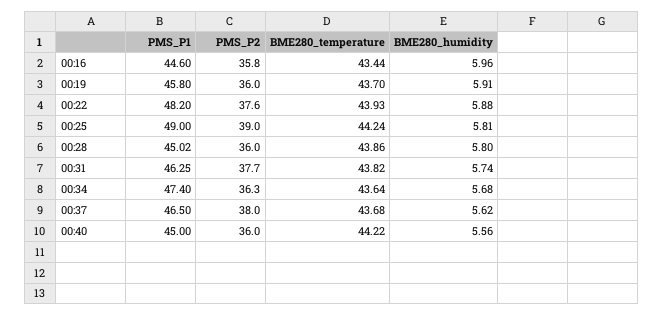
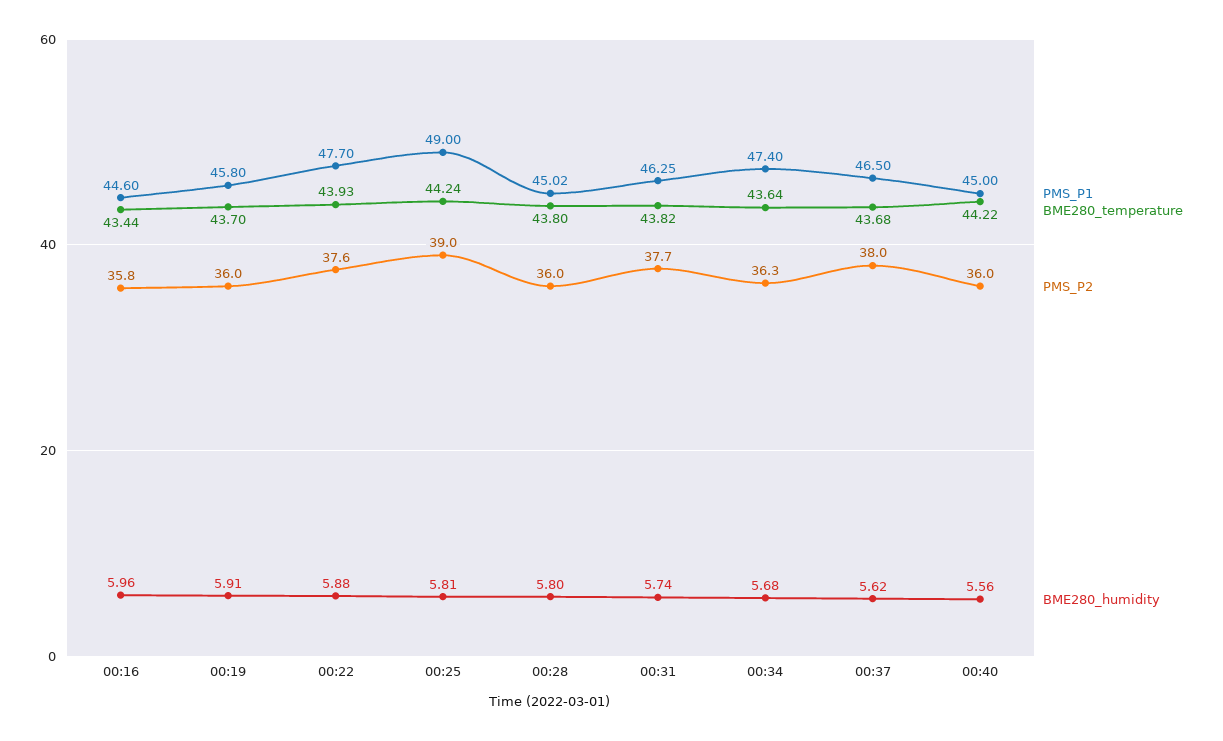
  {
    "PMS_P1": {
      "00:16": 44.6,
      "00:19": 45.8,
-     "00:22": 48.2,
+     "00:22": 47.7,
      "00:25": 49,
      "00:28": 45.02,
      "00:31": 46.25,
      "00:34": 47.4,
      "00:37": 46.5,
      "00:40": 45
    },
    "PMS_P2": {
      "00:16": 35.8,
      "00:19": 36,
      "00:22": 37.6,
      "00:25": 39,
      "00:28": 36,
      "00:31": 37.7,
      "00:34": 36.3,
      "00:37": 38,
      "00:40": 36
    },
    "BME280_temperature": {
      "00:16": 43.44,
      "00:19": 43.7,
      "00:22": 43.93,
      "00:25": 44.24,
-     "00:28": 43.86,
+     "00:28": 43.8,
      "00:31": 43.82,
      "00:34": 43.64,
      "00:37": 43.68,
      "00:40": 44.22
    },
    "BME280_humidity": {
      "00:16": 5.96,
      "00:19": 5.91,
      "00:22": 5.88,
      "00:25": 5.81,
      "00:28": 5.8,
      "00:31": 5.74,
      "00:34": 5.68,
      "00:37": 5.62,
      "00:40": 5.56
    }
  }

